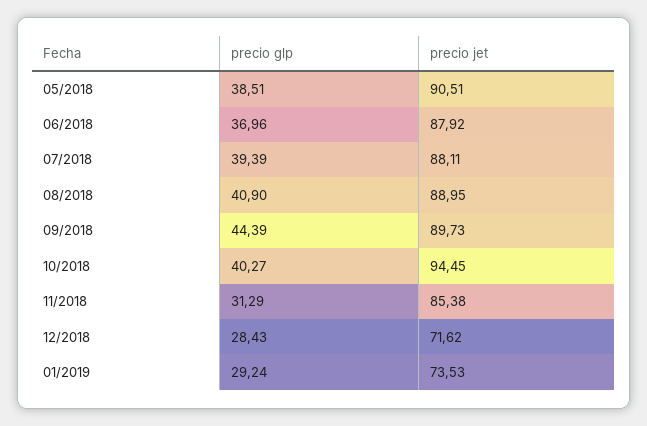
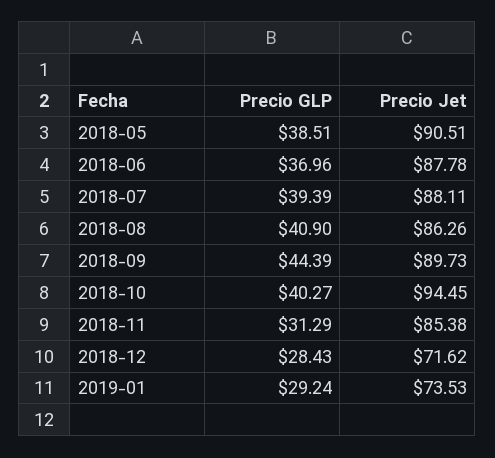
  {
    "precio glp": {
      "05/2018": 38.51,
      "06/2018": 36.96,
      "07/2018": 39.39,
      "08/2018": 40.9,
      "09/2018": 44.39,
      "10/2018": 40.27,
      "11/2018": 31.29,
      "12/2018": 28.43,
      "01/2019": 29.24
    },
    "precio jet": {
      "05/2018": 90.51,
-     "06/2018": 87.92,
+     "06/2018": 87.78,
      "07/2018": 88.11,
-     "08/2018": 88.95,
+     "08/2018": 86.26,
      "09/2018": 89.73,
      "10/2018": 94.45,
      "11/2018": 85.38,
      "12/2018": 71.62,
      "01/2019": 73.53
    }
  }

